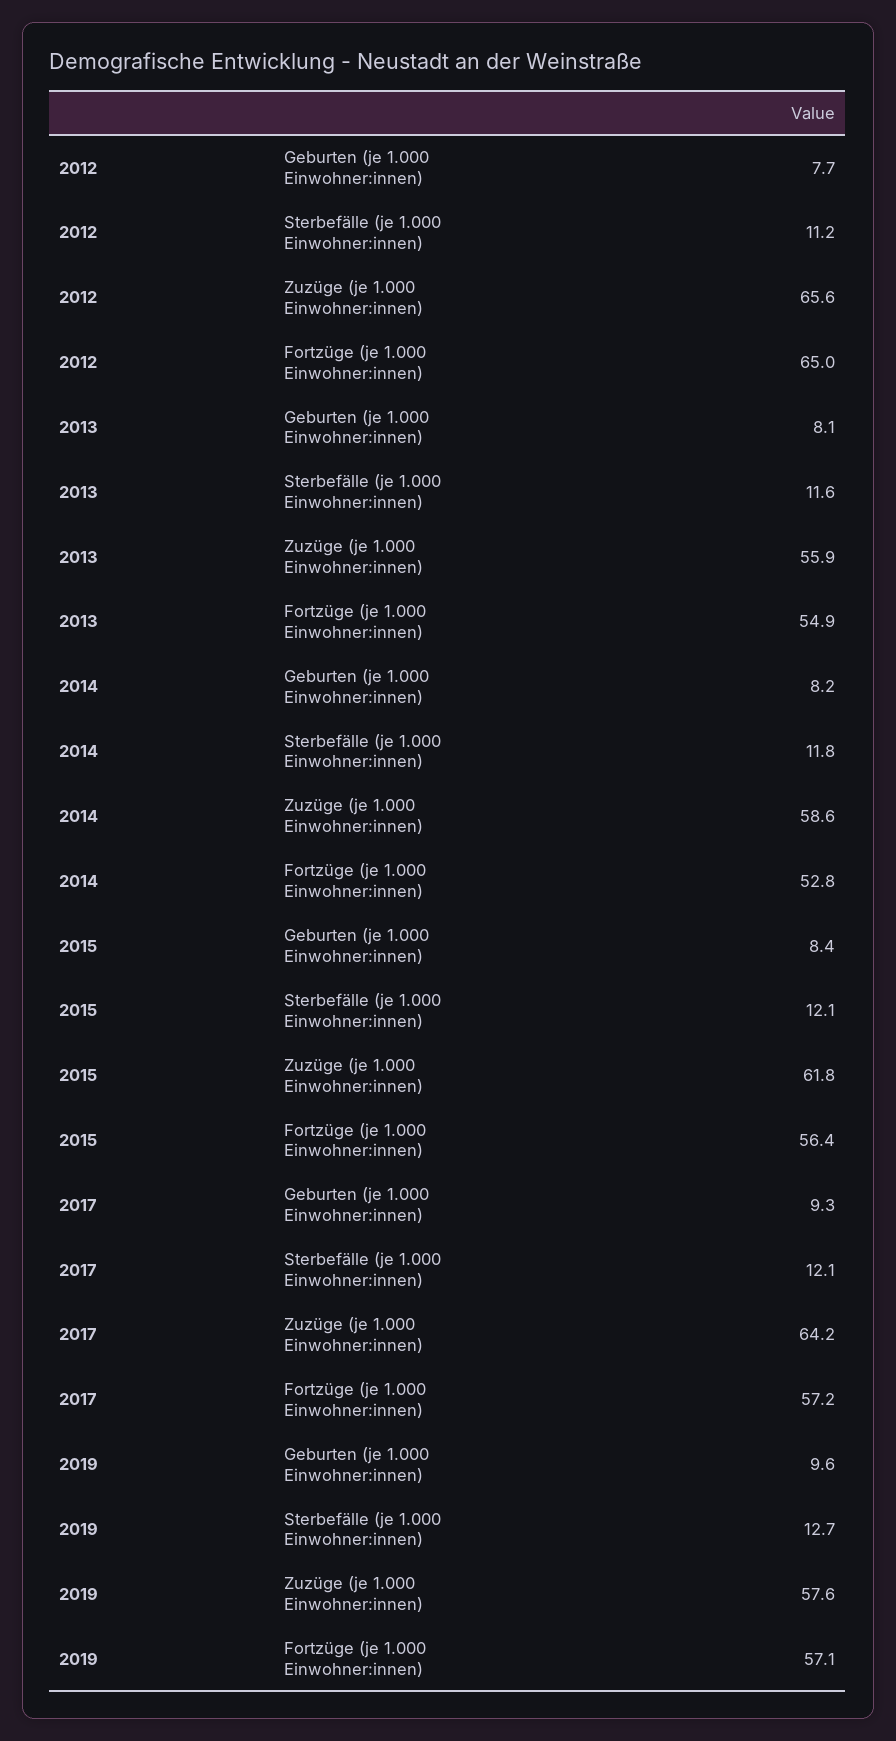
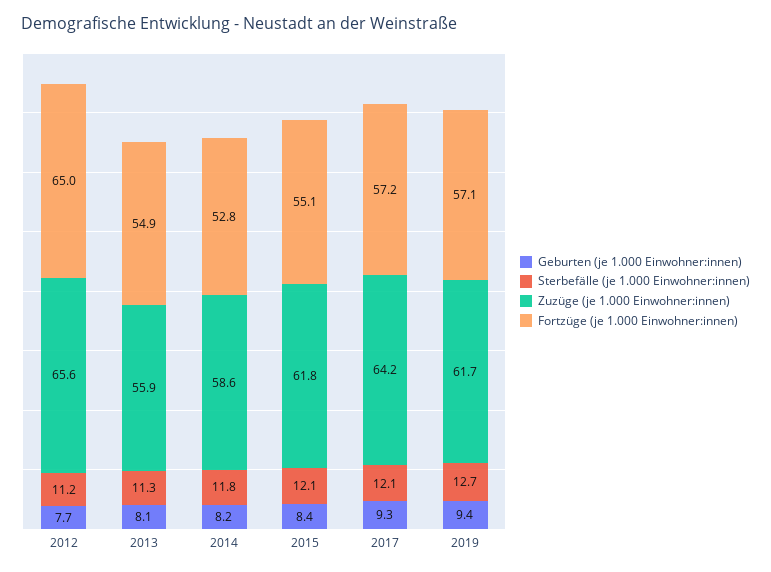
  {
    "Geburten (je 1.000 Einwohner:innen)": {
      "2012": 7.7,
      "2013": 8.1,
      "2014": 8.2,
      "2015": 8.4,
      "2017": 9.3,
-     "2019": 9.6
+     "2019": 9.4
    },
    "Sterbefälle (je 1.000 Einwohner:innen)": {
      "2012": 11.2,
-     "2013": 11.6,
+     "2013": 11.3,
      "2014": 11.8,
      "2015": 12.1,
      "2017": 12.1,
      "2019": 12.7
    },
    "Zuzüge (je 1.000 Einwohner:innen)": {
      "2012": 65.6,
      "2013": 55.9,
      "2014": 58.6,
      "2015": 61.8,
      "2017": 64.2,
-     "2019": 57.6
+     "2019": 61.7
    },
    "Fortzüge (je 1.000 Einwohner:innen)": {
      "2012": 65,
      "2013": 54.9,
      "2014": 52.8,
-     "2015": 56.4,
+     "2015": 55.1,
      "2017": 57.2,
      "2019": 57.1
    }
  }

